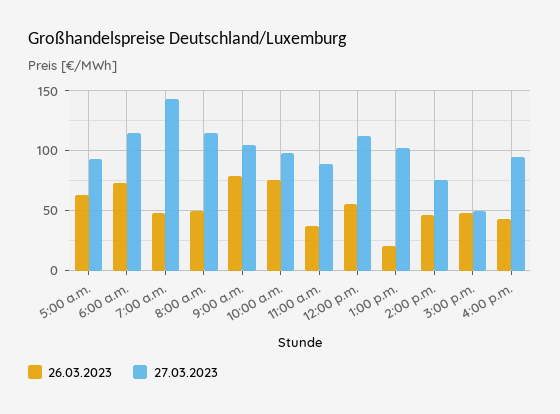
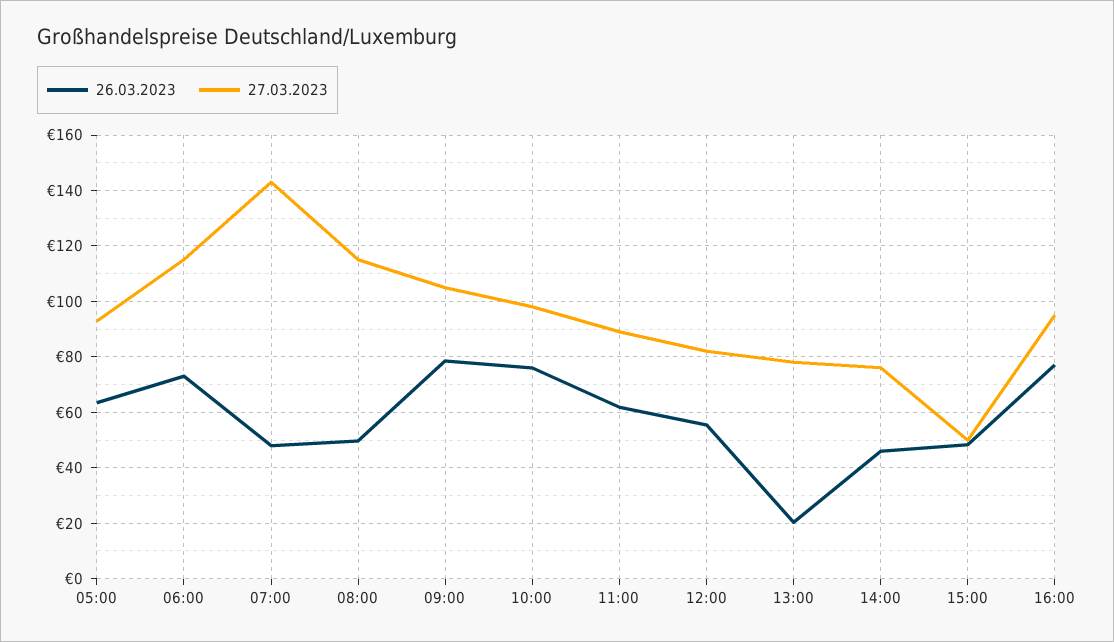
  {
    "26.03.2023": {
      "5:00 a.m.": 62.5,
      "6:00 a.m.": 72.5,
      "7:00 a.m.": 47.5,
      "8:00 a.m.": 50,
      "9:00 a.m.": 77.5,
      "10:00 a.m.": 75,
-     "11:00 a.m.": 40,
+     "11:00 a.m.": 62.5,
      "12:00 p.m.": 55,
      "1:00 p.m.": 20,
      "2:00 p.m.": 45,
      "3:00 p.m.": 47.5,
-     "4:00 p.m.": 40
+     "4:00 p.m.": 77.5
    },
    "27.03.2023": {
      "5:00 a.m.": 92.5,
      "6:00 a.m.": 115,
      "7:00 a.m.": 142.5,
      "8:00 a.m.": 115,
      "9:00 a.m.": 105,
      "10:00 a.m.": 97.5,
      "11:00 a.m.": 90,
-     "12:00 p.m.": 110,
+     "12:00 p.m.": 82.5,
-     "1:00 p.m.": 100,
+     "1:00 p.m.": 77.5,
      "2:00 p.m.": 75,
      "3:00 p.m.": 50,
      "4:00 p.m.": 95
    }
  }

